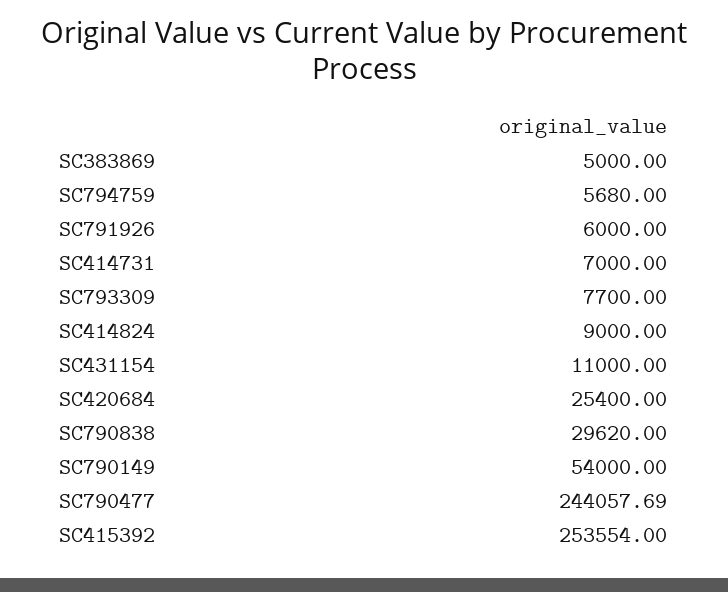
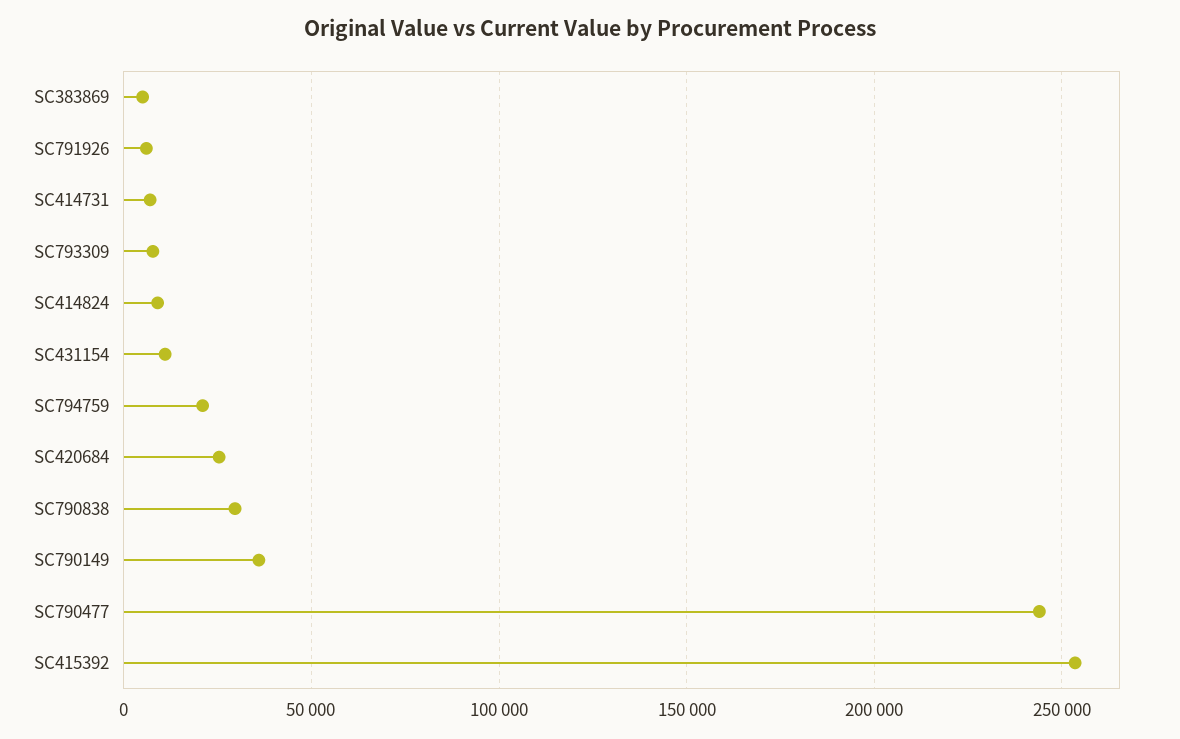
  {
    "SC383869": 5000,
-   "SC794759": 5680,
+   "SC794759": 20000,
    "SC791926": 6000,
    "SC414731": 7000,
    "SC793309": 7700,
    "SC414824": 9000,
    "SC431154": 11000,
    "SC420684": 25400,
    "SC790838": 29620,
-   "SC790149": 54000,
+   "SC790149": 35000,
    "SC790477": 244057.69,
    "SC415392": 253554
  }

